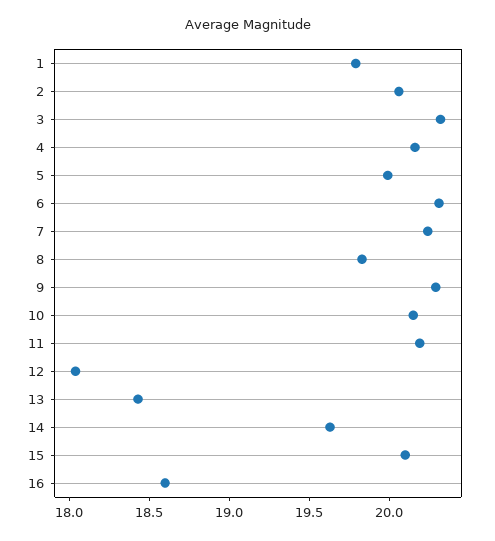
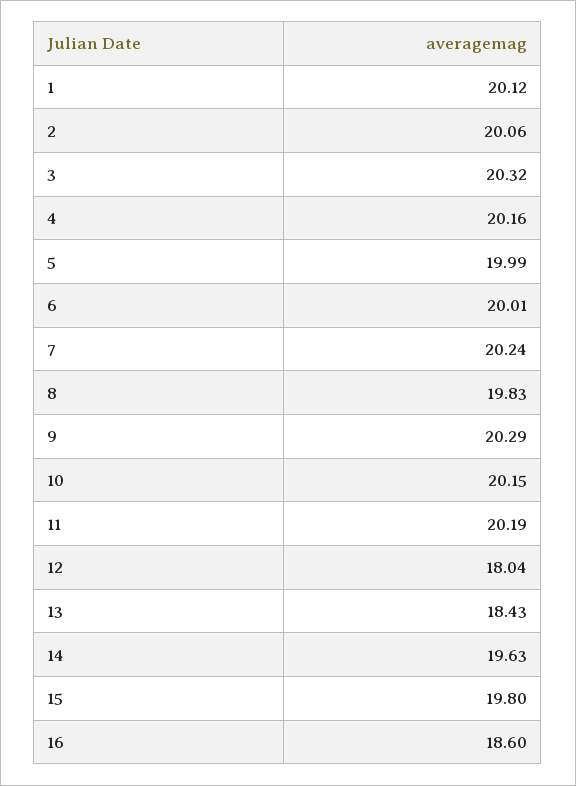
  {
-   "1": 19.8,
+   "1": 20.12,
    "2": 20.06,
    "3": 20.32,
    "4": 20.16,
    "5": 19.99,
-   "6": 20.3,
+   "6": 20.01,
    "7": 20.24,
    "8": 19.83,
    "9": 20.29,
    "10": 20.15,
    "11": 20.19,
    "12": 18.04,
    "13": 18.43,
    "14": 19.63,
-   "15": 20.1,
+   "15": 19.8,
    "16": 18.6
  }

